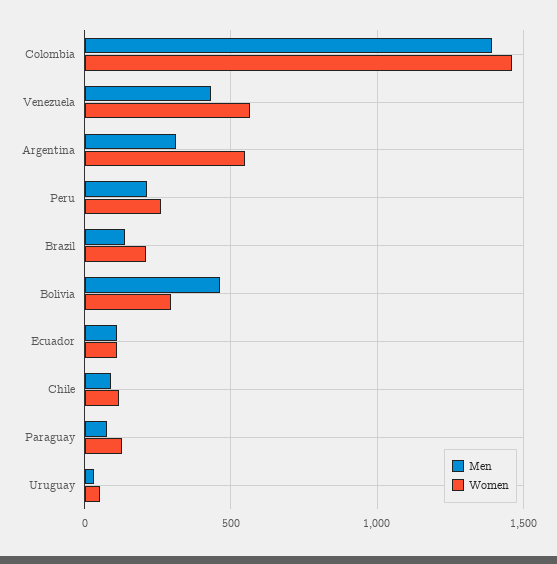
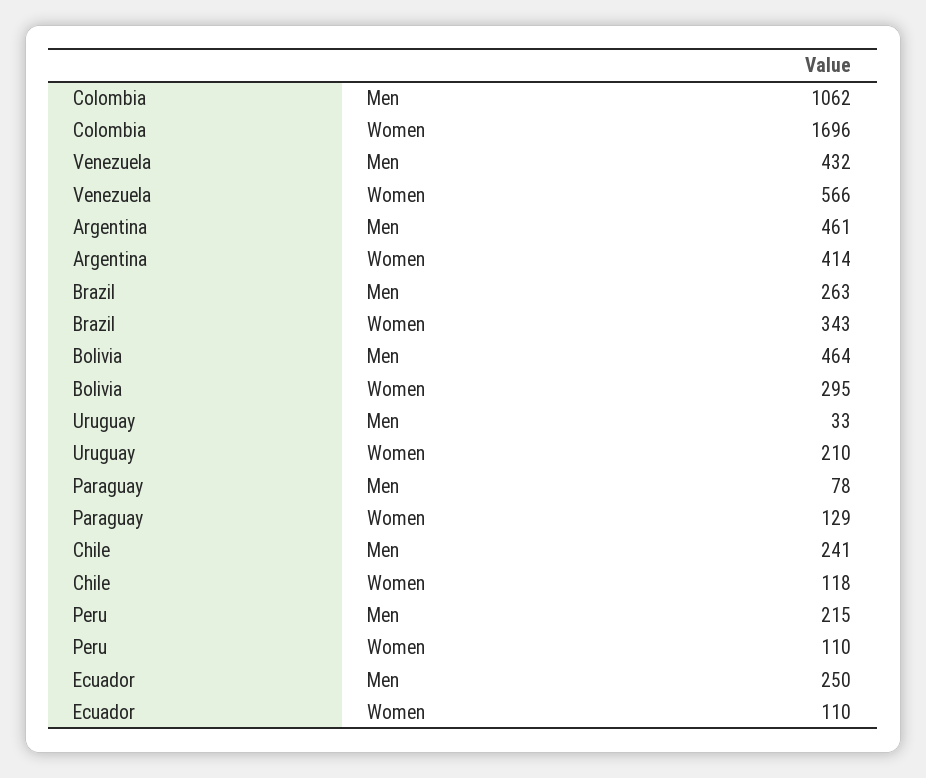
  {
    "Men": {
-     "Colombia": 1400,
+     "Colombia": 1062,
      "Venezuela": 432,
-     "Argentina": 300,
+     "Argentina": 461,
      "Peru": 215,
-     "Brazil": 150,
+     "Brazil": 263,
      "Bolivia": 464,
-     "Ecuador": 100,
+     "Ecuador": 250,
-     "Chile": 100,
+     "Chile": 241,
      "Paraguay": 78,
      "Uruguay": 33
    },
    "Women": {
-     "Colombia": 1450,
+     "Colombia": 1696,
      "Venezuela": 566,
-     "Argentina": 550,
+     "Argentina": 414,
-     "Peru": 250,
+     "Peru": 110,
-     "Brazil": 200,
+     "Brazil": 343,
      "Bolivia": 295,
      "Ecuador": 110,
      "Chile": 118,
      "Paraguay": 129,
-     "Uruguay": 50
+     "Uruguay": 210
    }
  }

